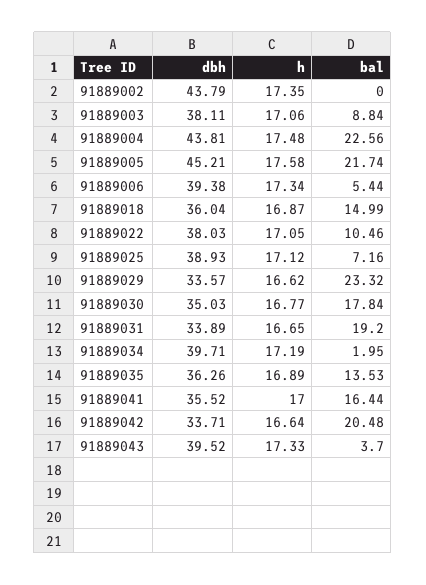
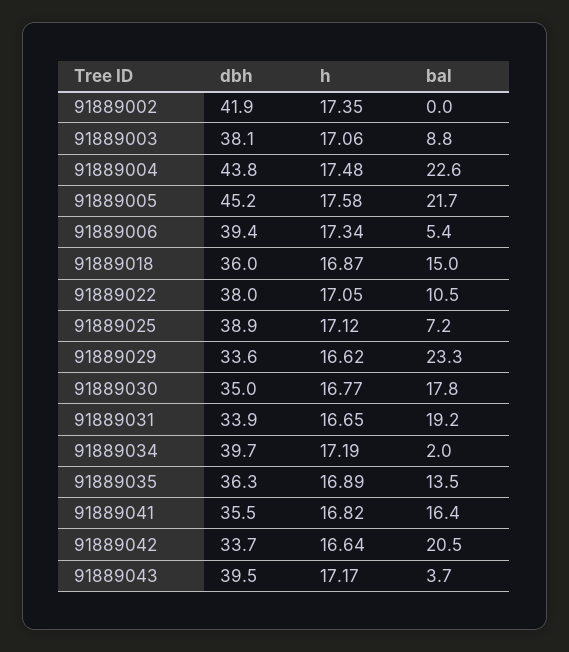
  {
    "dbh": {
-     "91889002": 43.79,
+     "91889002": 41.9,
      "91889003": 38.11,
      "91889004": 43.81,
      "91889005": 45.21,
      "91889006": 39.38,
      "91889018": 36.04,
      "91889022": 38.03,
      "91889025": 38.93,
      "91889029": 33.57,
      "91889030": 35.03,
      "91889031": 33.89,
      "91889034": 39.71,
      "91889035": 36.26,
      "91889041": 35.52,
      "91889042": 33.71,
      "91889043": 39.52
    },
    "h": {
      "91889002": 17.35,
      "91889003": 17.06,
      "91889004": 17.48,
      "91889005": 17.58,
      "91889006": 17.34,
      "91889018": 16.87,
      "91889022": 17.05,
      "91889025": 17.12,
      "91889029": 16.62,
      "91889030": 16.77,
      "91889031": 16.65,
      "91889034": 17.19,
      "91889035": 16.89,
-     "91889041": 17,
+     "91889041": 16.82,
      "91889042": 16.64,
-     "91889043": 17.33
+     "91889043": 17.17
    },
    "bal": {
      "91889002": 0,
      "91889003": 8.84,
      "91889004": 22.56,
      "91889005": 21.74,
      "91889006": 5.44,
      "91889018": 14.99,
      "91889022": 10.46,
      "91889025": 7.16,
      "91889029": 23.32,
      "91889030": 17.84,
      "91889031": 19.2,
      "91889034": 1.95,
      "91889035": 13.53,
      "91889041": 16.44,
      "91889042": 20.48,
      "91889043": 3.7
    }
  }

